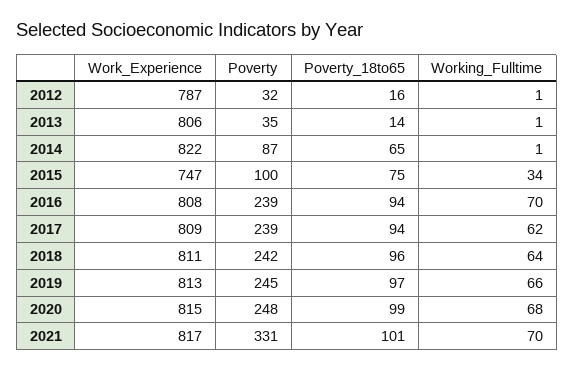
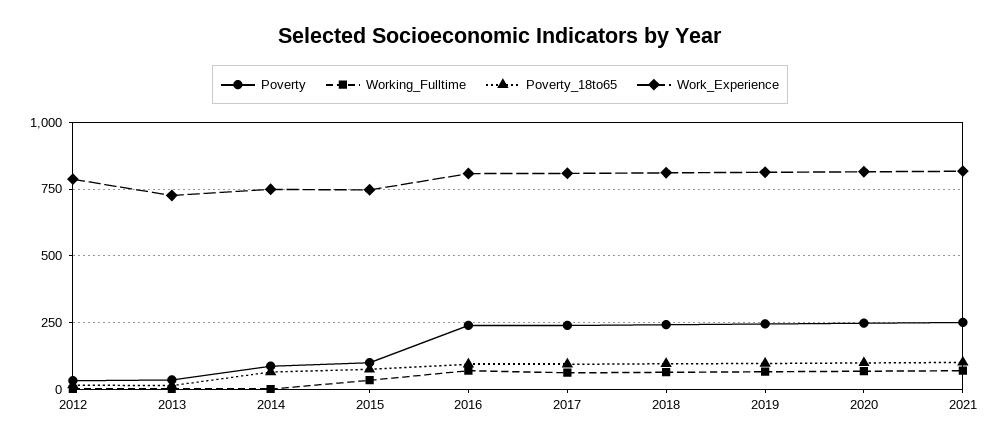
  {
    "Work_Experience": {
      "2012": 787,
-     "2013": 806,
+     "2013": 725,
-     "2014": 822,
+     "2014": 750,
      "2015": 747,
      "2016": 808,
      "2017": 809,
      "2018": 811,
      "2019": 813,
      "2020": 815,
      "2021": 817
    },
    "Poverty": {
      "2012": 32,
      "2013": 35,
      "2014": 87,
      "2015": 100,
      "2016": 239,
      "2017": 239,
      "2018": 242,
      "2019": 245,
      "2020": 248,
-     "2021": 331
+     "2021": 250
    },
    "Poverty_18to65": {
      "2012": 16,
      "2013": 14,
      "2014": 65,
      "2015": 75,
      "2016": 94,
      "2017": 94,
      "2018": 96,
      "2019": 97,
      "2020": 99,
      "2021": 101
    },
    "Working_Fulltime": {
      "2012": 1,
      "2013": 1,
      "2014": 1,
      "2015": 34,
      "2016": 70,
      "2017": 62,
      "2018": 64,
      "2019": 66,
      "2020": 68,
      "2021": 70
    }
  }

